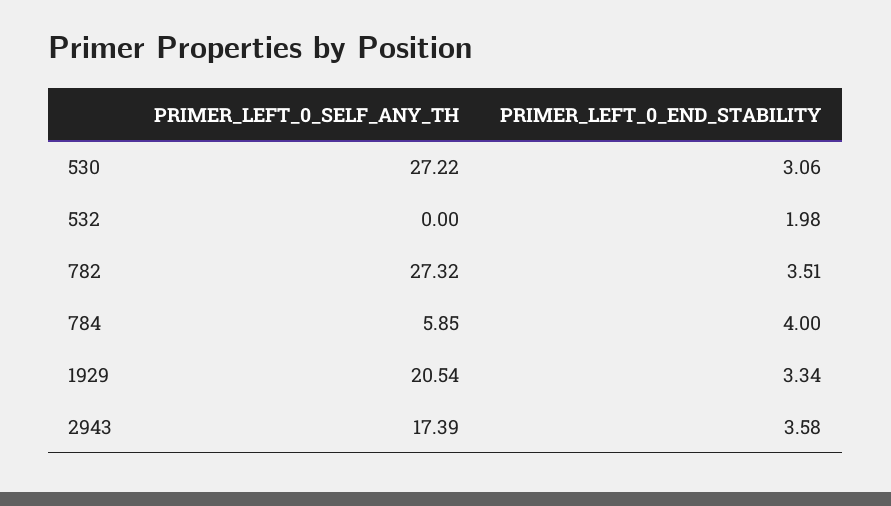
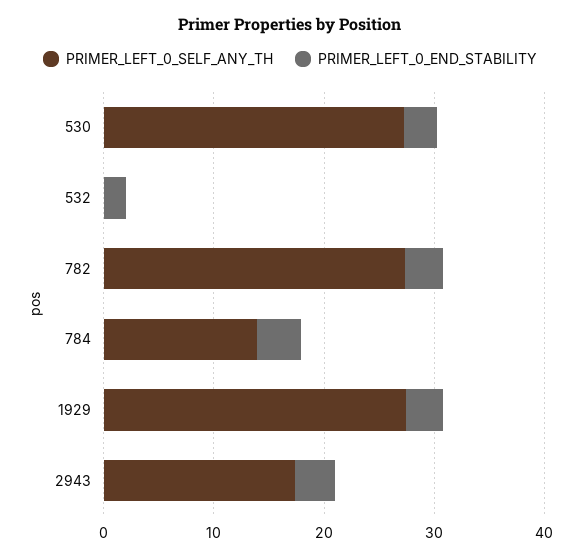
  {
    "PRIMER_LEFT_0_SELF_ANY_TH": {
      "530": 27.22,
      "532": 0,
      "782": 27.32,
-     "784": 5.85,
+     "784": 14,
-     "1929": 20.54,
+     "1929": 28,
      "2943": 17.39
    },
    "PRIMER_LEFT_0_END_STABILITY": {
      "530": 3.06,
      "532": 1.98,
      "782": 3.51,
      "784": 4,
      "1929": 3.34,
      "2943": 3.58
    }
  }

